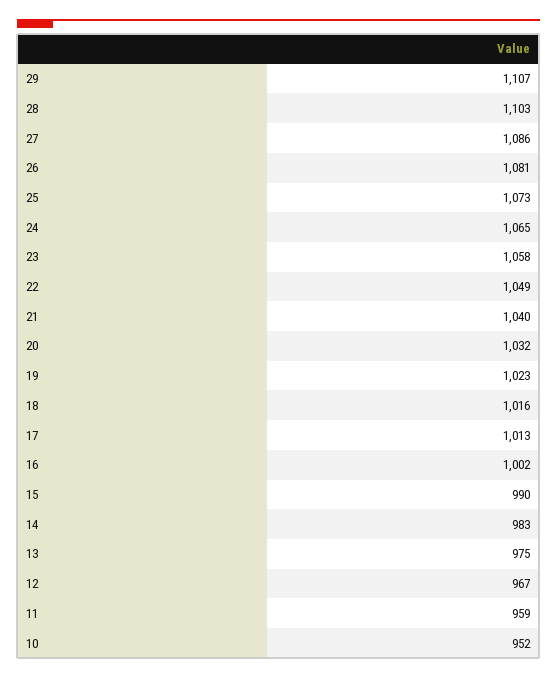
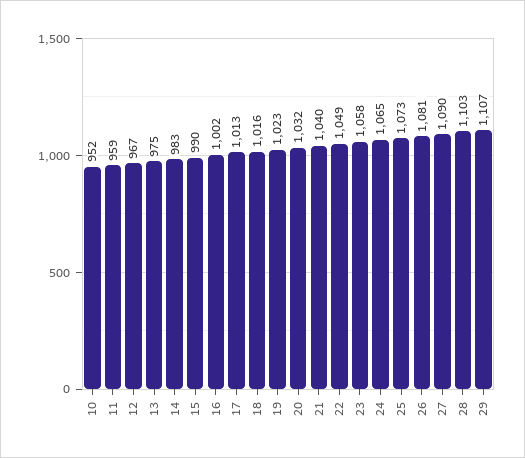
  {
    "29": 1107,
    "28": 1103,
-   "27": 1086,
+   "27": 1090,
    "26": 1081,
    "25": 1073,
    "24": 1065,
    "23": 1058,
    "22": 1049,
    "21": 1040,
    "20": 1032,
    "19": 1023,
    "18": 1016,
    "17": 1013,
    "16": 1002,
    "15": 990,
    "14": 983,
    "13": 975,
    "12": 967,
    "11": 959,
    "10": 952
  }

